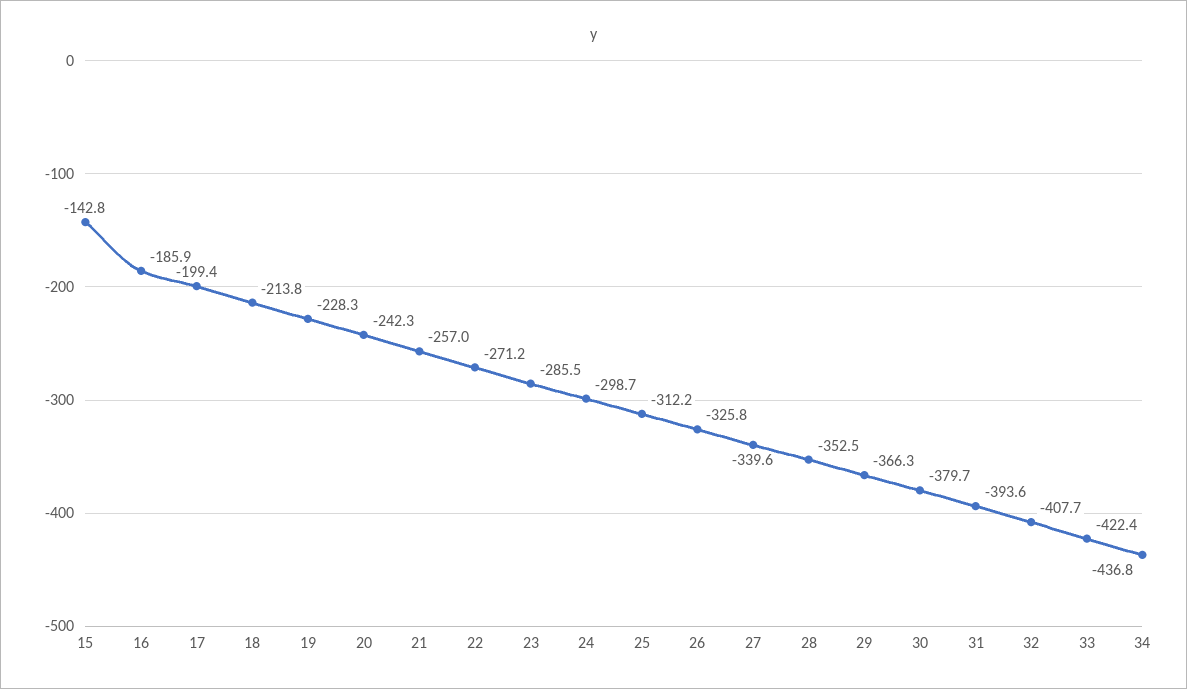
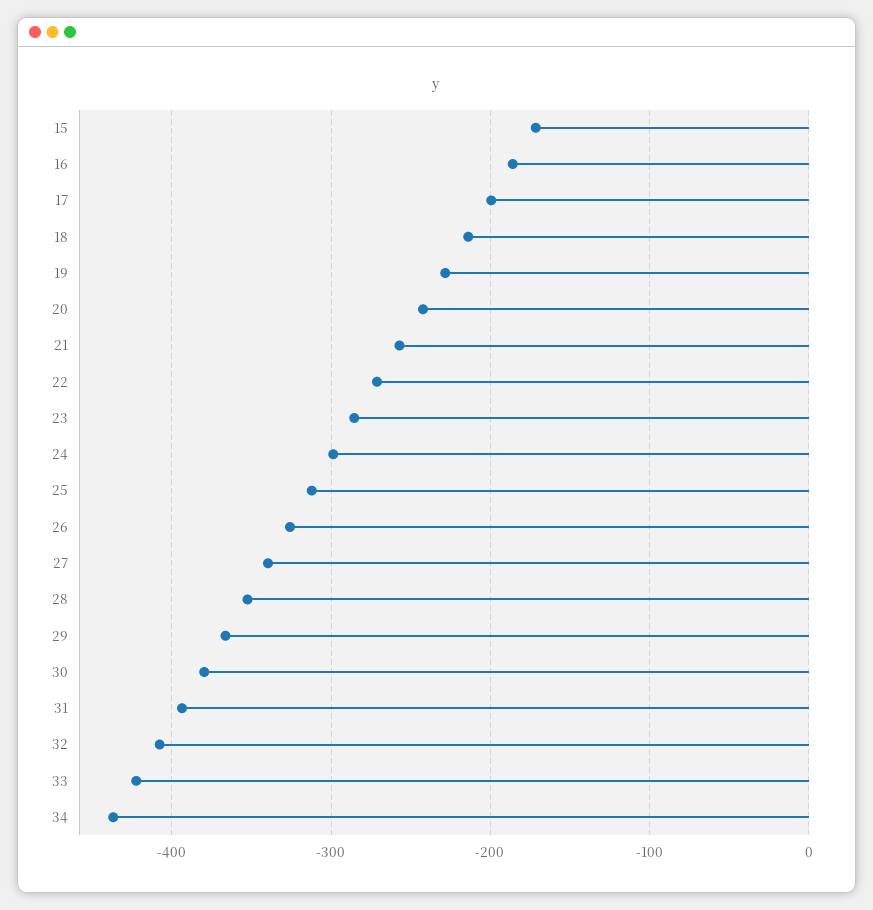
  {
-   "15": -142.8,
+   "15": -170,
    "16": -185.9,
    "17": -199.4,
    "18": -213.8,
    "19": -228.3,
    "20": -242.3,
    "21": -257,
    "22": -271.2,
    "23": -285.5,
    "24": -298.7,
    "25": -312.2,
    "26": -325.8,
    "27": -339.6,
    "28": -352.5,
    "29": -366.3,
    "30": -379.7,
    "31": -393.6,
    "32": -407.7,
    "33": -422.4,
    "34": -436.8
  }

